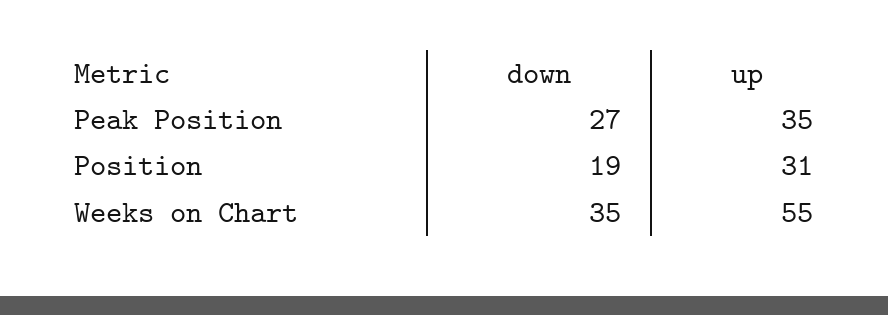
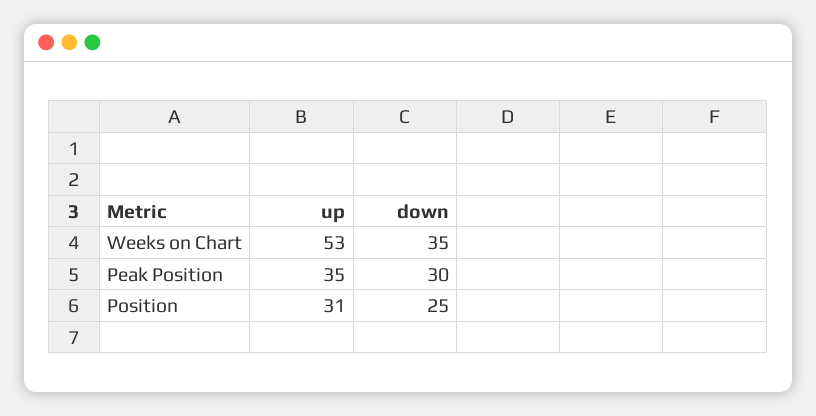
  {
    "down": {
-     "Peak Position": 27,
+     "Peak Position": 30,
-     "Position": 19,
+     "Position": 25,
      "Weeks on Chart": 35
    },
    "up": {
      "Peak Position": 35,
      "Position": 31,
-     "Weeks on Chart": 55
+     "Weeks on Chart": 53
    }
  }

